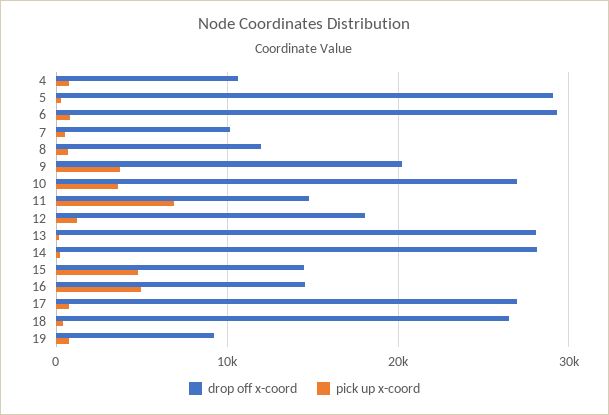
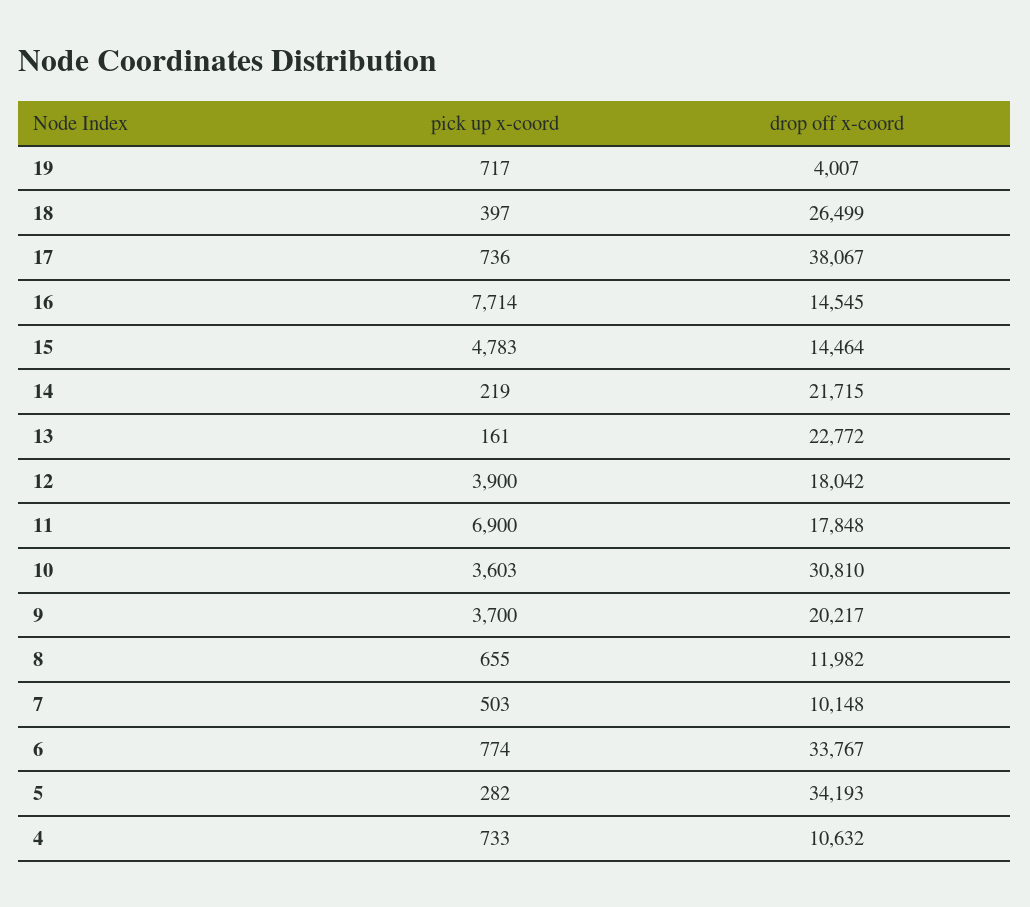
  {
    "drop off x-coord": {
      "4": 10632,
-     "5": 29000,
+     "5": 34193,
-     "6": 29000,
+     "6": 33767,
      "7": 10148,
      "8": 11982,
      "9": 20217,
-     "10": 27000,
+     "10": 30810,
-     "11": 15000,
+     "11": 17848,
      "12": 18042,
-     "13": 28000,
+     "13": 22772,
-     "14": 28000,
+     "14": 21715,
      "15": 14464,
      "16": 14545,
-     "17": 27000,
+     "17": 38067,
      "18": 26499,
-     "19": 9000
+     "19": 4007
    },
    "pick up x-coord": {
      "4": 733,
      "5": 282,
      "6": 774,
      "7": 503,
      "8": 655,
      "9": 3700,
      "10": 3603,
      "11": 6900,
-     "12": 1000,
+     "12": 3900,
      "13": 161,
      "14": 219,
      "15": 4783,
-     "16": 5000,
+     "16": 7714,
      "17": 736,
      "18": 397,
      "19": 717
    }
  }

